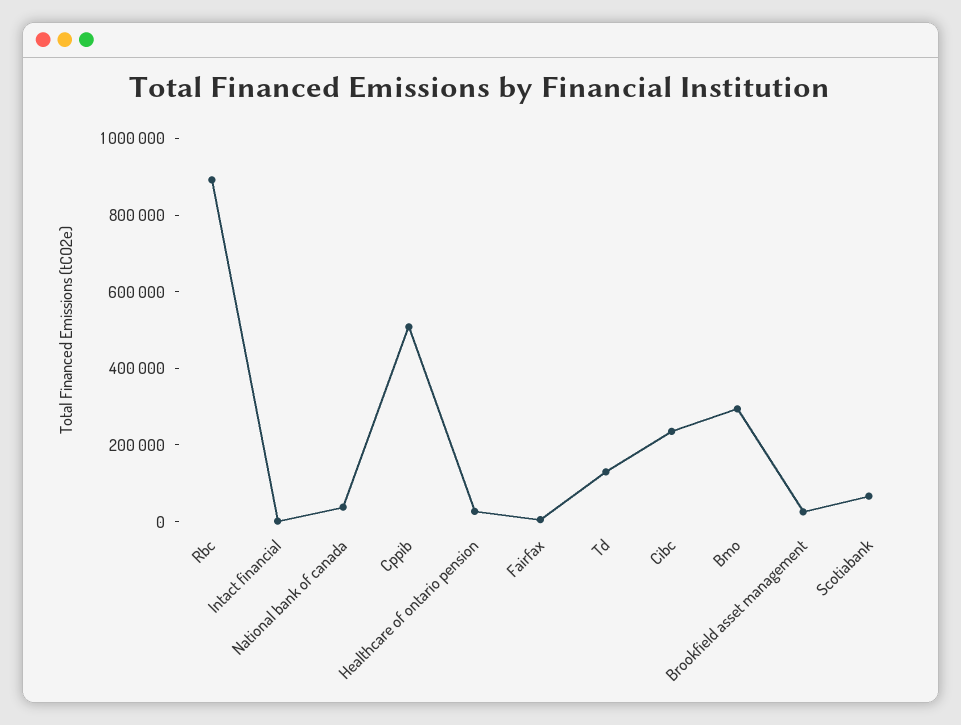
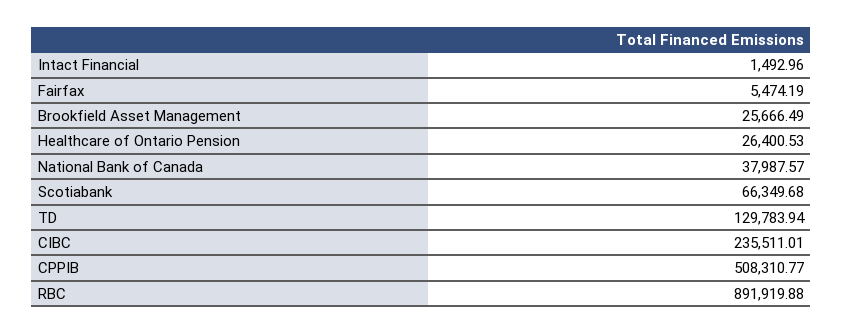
  {
    "Rbc": 891919.88,
    "Intact financial": 1492.96,
    "National bank of canada": 37987.57,
    "Cppib": 508310.77,
    "Healthcare of ontario pension": 26400.53,
    "Fairfax": 5474.19,
    "Td": 129783.94,
    "Cibc": 235511.01,
-   "Bmo": 300000,
    "Brookfield asset management": 25666.49,
    "Scotiabank": 66349.68
  }

